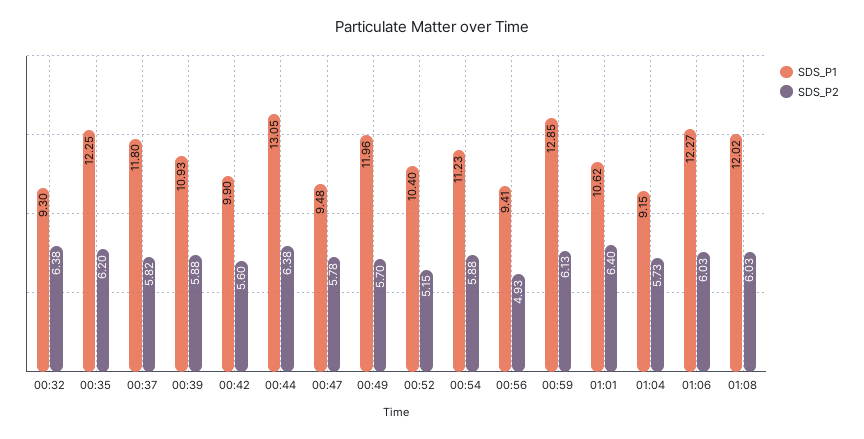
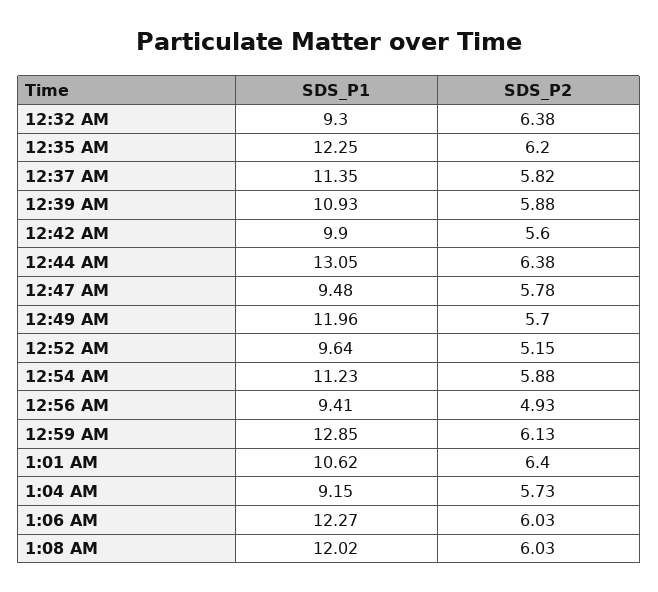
  {
    "SDS_P1": {
      "00:32": 9.3,
      "00:35": 12.25,
-     "00:37": 11.8,
+     "00:37": 11.35,
      "00:39": 10.93,
      "00:42": 9.9,
      "00:44": 13.05,
      "00:47": 9.48,
      "00:49": 11.96,
-     "00:52": 10.4,
+     "00:52": 9.64,
      "00:54": 11.23,
      "00:56": 9.41,
      "00:59": 12.85,
      "01:01": 10.62,
      "01:04": 9.15,
      "01:06": 12.27,
      "01:08": 12.02
    },
    "SDS_P2": {
      "00:32": 6.38,
      "00:35": 6.2,
      "00:37": 5.82,
      "00:39": 5.88,
      "00:42": 5.6,
      "00:44": 6.38,
      "00:47": 5.78,
      "00:49": 5.7,
      "00:52": 5.15,
      "00:54": 5.88,
      "00:56": 4.93,
      "00:59": 6.13,
      "01:01": 6.4,
      "01:04": 5.73,
      "01:06": 6.03,
      "01:08": 6.03
    }
  }

